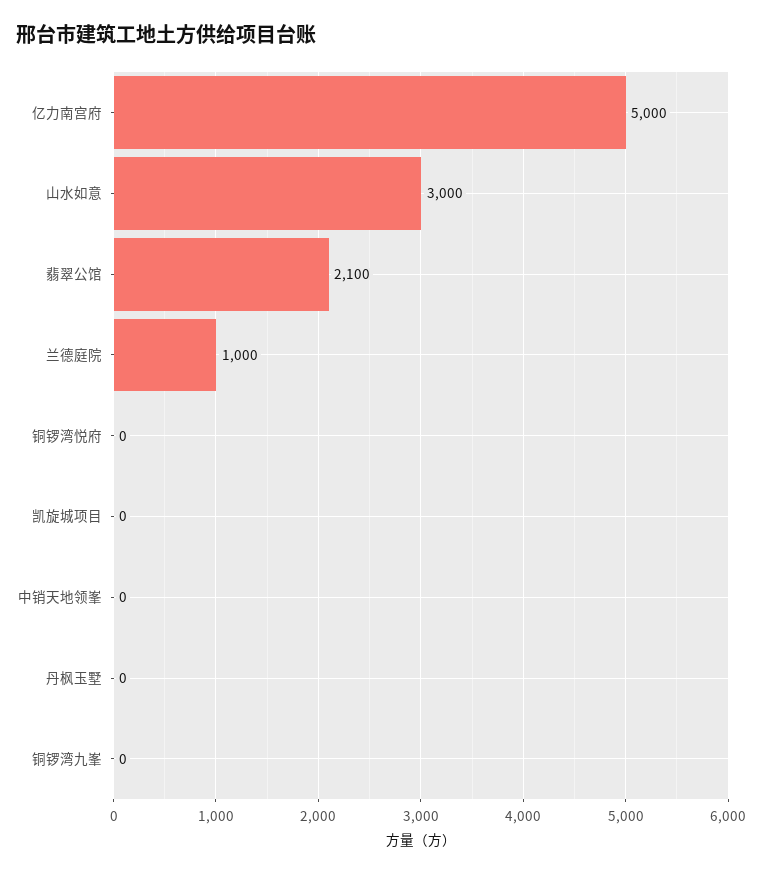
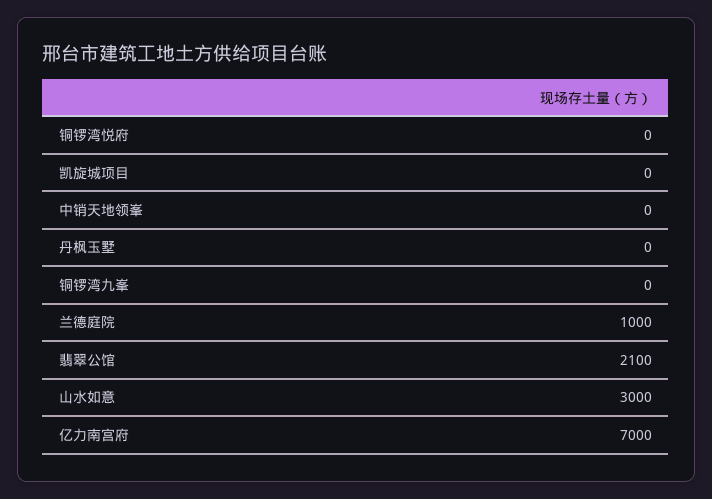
  {
-   "亿力南宫府": 5000,
+   "亿力南宫府": 7000,
    "山水如意": 3000,
    "翡翠公馆": 2100,
    "兰德庭院": 1000,
    "铜锣湾悦府": 0,
    "凯旋城项目": 0,
    "中销天地领峯": 0,
    "丹枫玉墅": 0,
    "铜锣湾九峯": 0
  }

